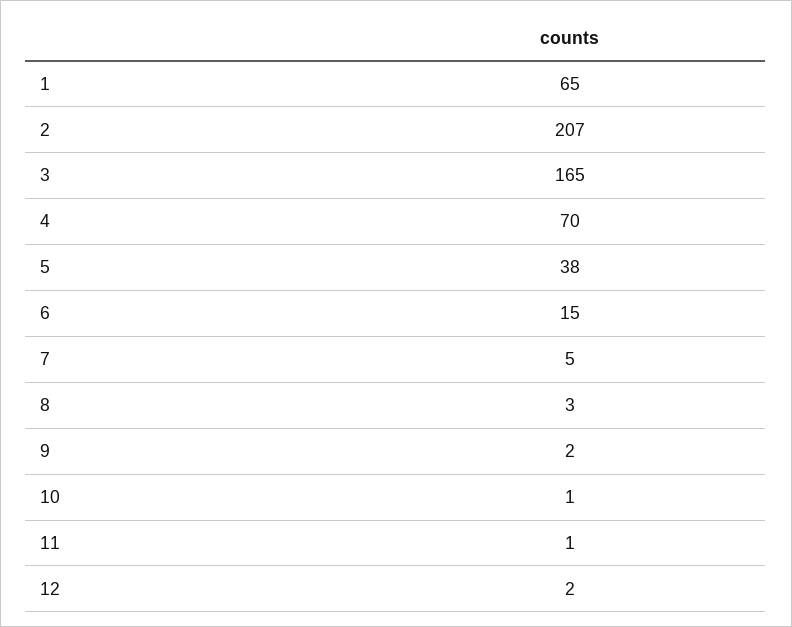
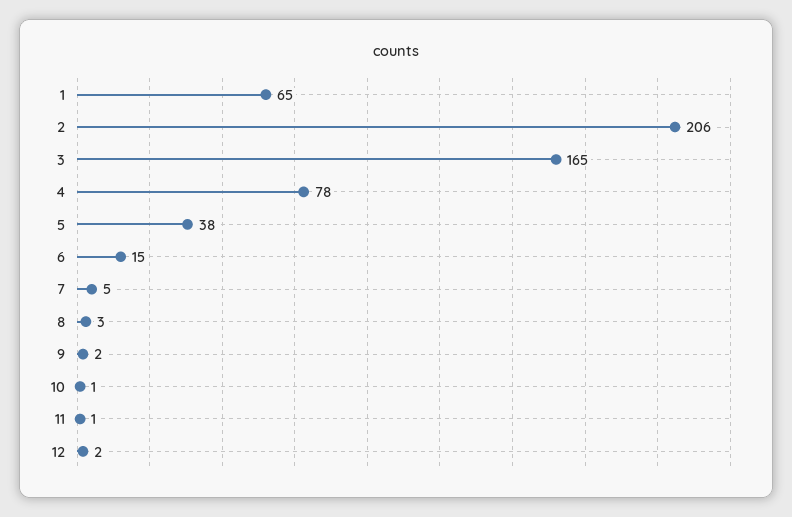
  {
    "1": 65,
-   "2": 207,
+   "2": 206,
    "3": 165,
-   "4": 70,
+   "4": 78,
    "5": 38,
    "6": 15,
    "7": 5,
    "8": 3,
    "9": 2,
    "10": 1,
    "11": 1,
    "12": 2
  }

